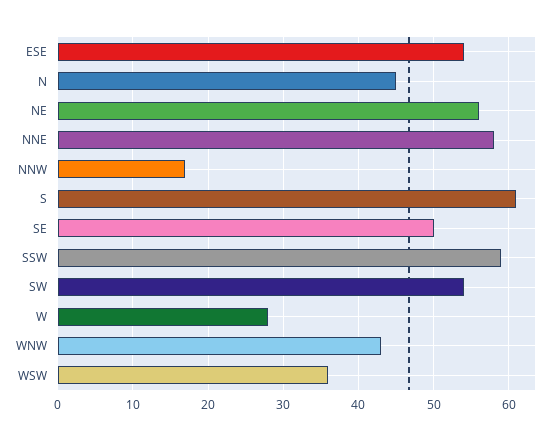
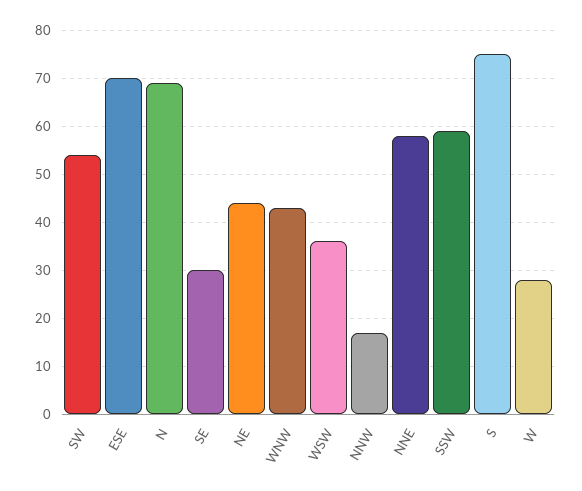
  {
-   "ESE": 54,
+   "ESE": 70,
-   "N": 45,
+   "N": 70,
-   "NE": 56,
+   "NE": 45,
    "NNE": 58,
    "NNW": 17,
-   "S": 61,
+   "S": 75,
-   "SE": 50,
+   "SE": 30,
    "SSW": 59,
    "SW": 54,
    "W": 28,
    "WNW": 43,
    "WSW": 36
  }

